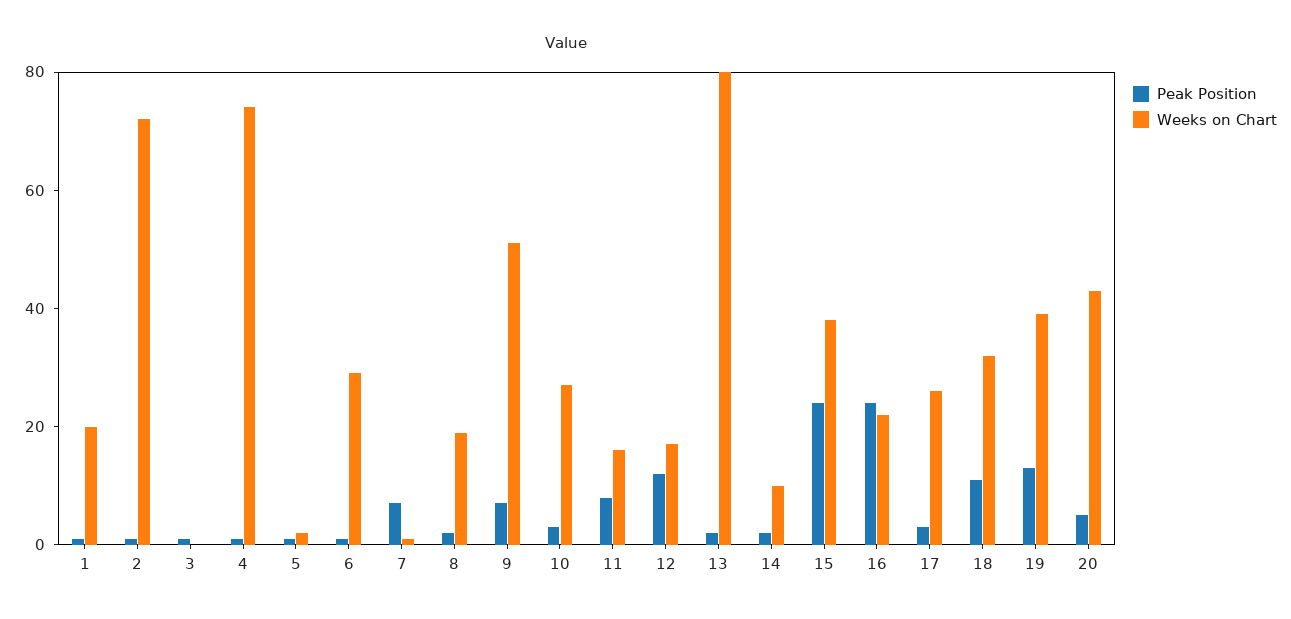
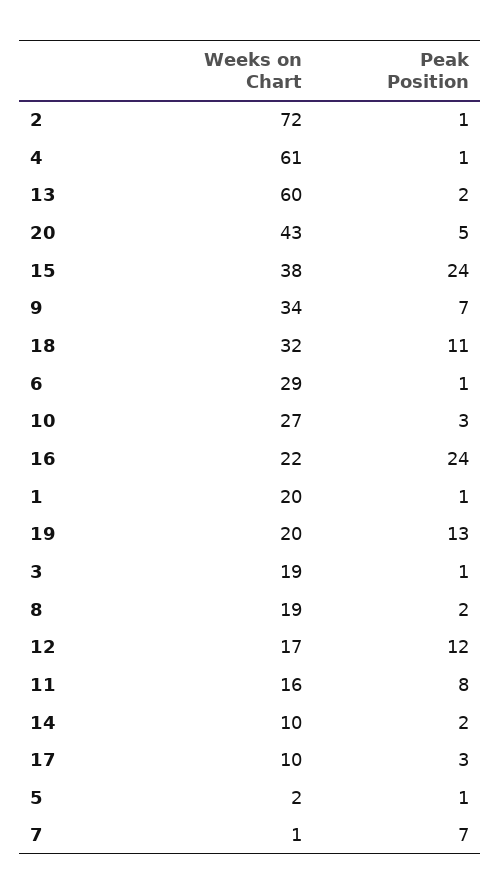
  {
    "Peak Position": {
      "1": 1,
      "2": 1,
      "3": 1,
      "4": 1,
      "5": 1,
      "6": 1,
      "7": 7,
      "8": 2,
      "9": 7,
      "10": 3,
      "11": 8,
      "12": 12,
      "13": 2,
      "14": 2,
      "15": 24,
      "16": 24,
      "17": 3,
      "18": 11,
      "19": 13,
      "20": 5
    },
    "Weeks on Chart": {
      "1": 20,
      "2": 72,
-     "3": 0,
+     "3": 19,
-     "4": 75,
+     "4": 61,
      "5": 2,
      "6": 29,
      "7": 1,
      "8": 19,
-     "9": 50,
+     "9": 34,
      "10": 27,
      "11": 16,
      "12": 17,
-     "13": 80,
+     "13": 60,
      "14": 10,
      "15": 38,
      "16": 22,
-     "17": 25,
+     "17": 10,
      "18": 32,
-     "19": 40,
+     "19": 20,
      "20": 43
    }
  }

